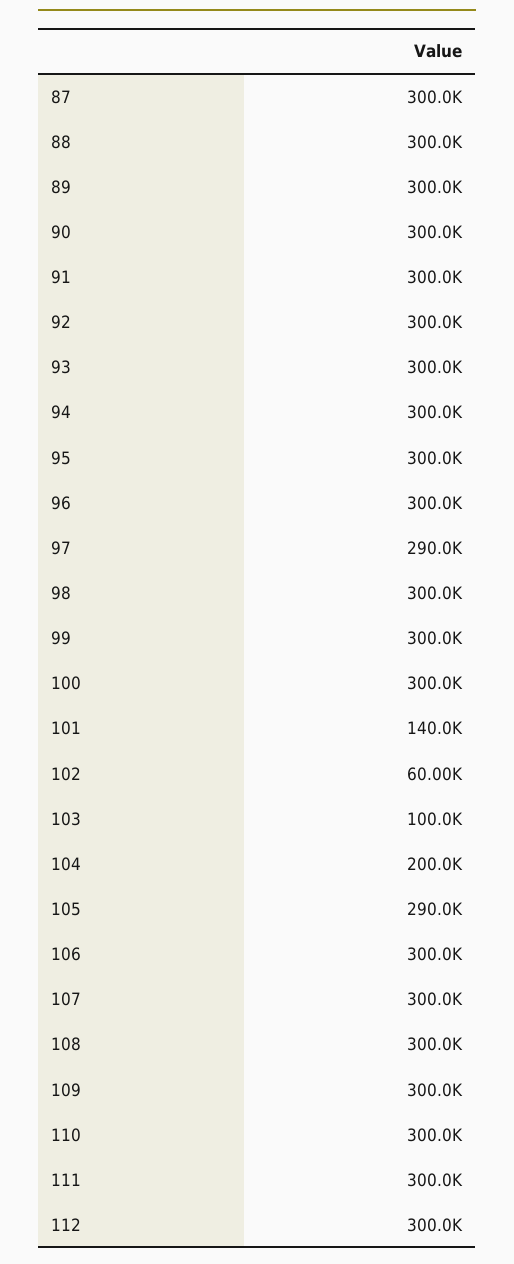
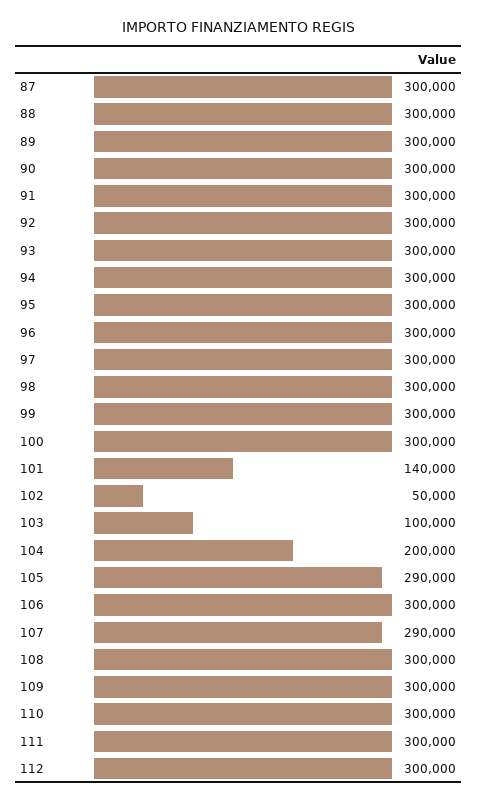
  {
    "87": 300000,
    "88": 300000,
    "89": 300000,
    "90": 300000,
    "91": 300000,
    "92": 300000,
    "93": 300000,
    "94": 300000,
    "95": 300000,
    "96": 300000,
-   "97": 290000,
+   "97": 300000,
    "98": 300000,
    "99": 300000,
    "100": 300000,
    "101": 140000,
-   "102": 60000,
+   "102": 50000,
    "103": 100000,
    "104": 200000,
    "105": 290000,
    "106": 300000,
-   "107": 300000,
+   "107": 290000,
    "108": 300000,
    "109": 300000,
    "110": 300000,
    "111": 300000,
    "112": 300000
  }

